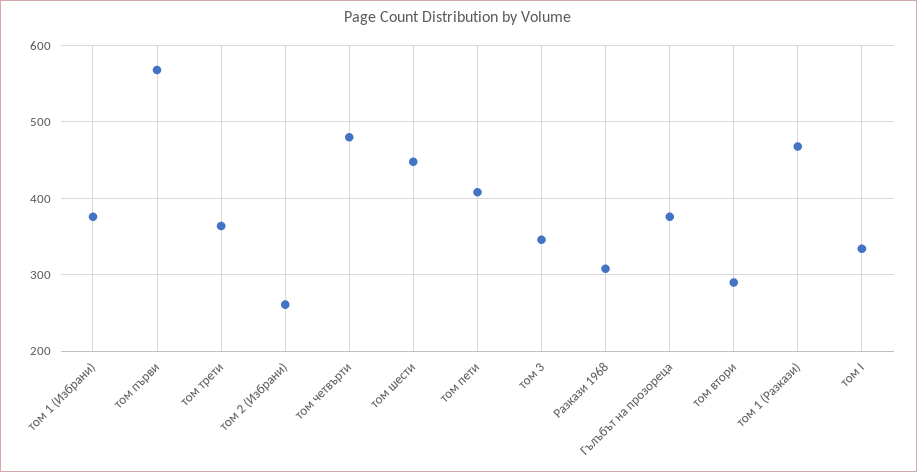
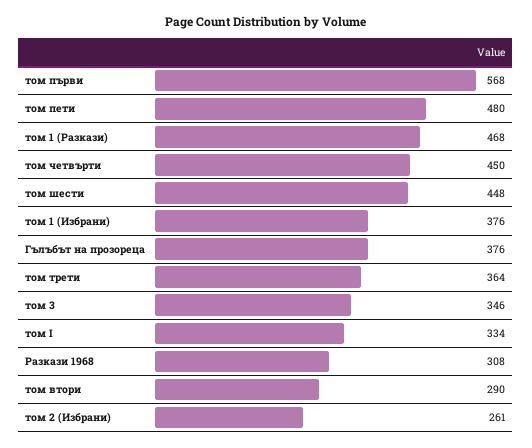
  {
    "том 1 (Избрани)": 376,
    "том първи": 568,
    "том трети": 364,
    "том 2 (Избрани)": 261,
-   "том четвърти": 480,
+   "том четвърти": 450,
    "том шести": 448,
-   "том пети": 410,
+   "том пети": 480,
    "том 3": 346,
    "Разкази 1968": 308,
    "Гълъбът на прозореца": 376,
    "том втори": 290,
    "том 1 (Разкази)": 468,
    "том I": 334
  }

